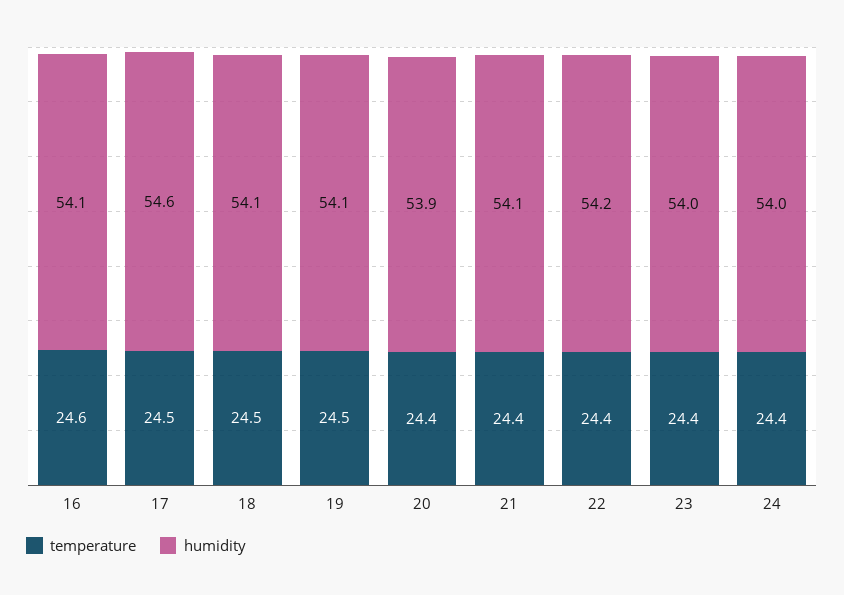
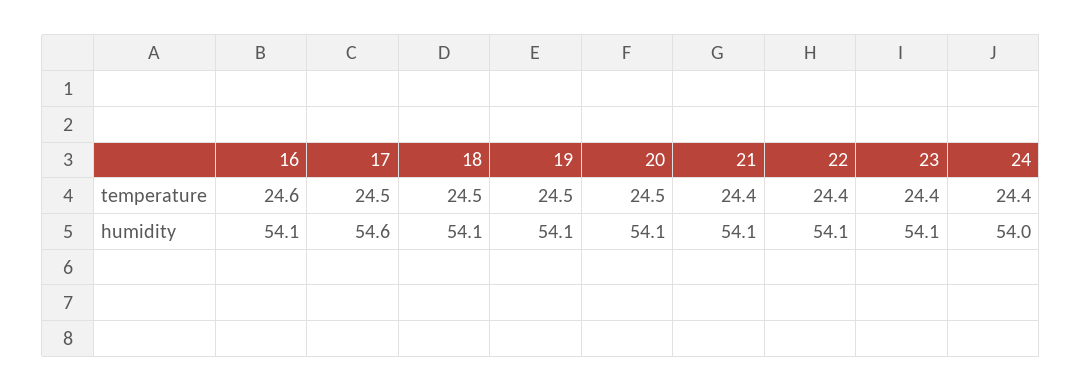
  {
    "temperature": {
      "16": 24.6,
      "17": 24.5,
      "18": 24.5,
      "19": 24.5,
-     "20": 24.4,
+     "20": 24.5,
      "21": 24.4,
      "22": 24.4,
      "23": 24.4,
      "24": 24.4
    },
    "humidity": {
      "16": 54.1,
      "17": 54.6,
      "18": 54.1,
      "19": 54.1,
-     "20": 53.9,
+     "20": 54.1,
      "21": 54.1,
-     "22": 54.2,
+     "22": 54.1,
-     "23": 54,
+     "23": 54.1,
      "24": 54
    }
  }

